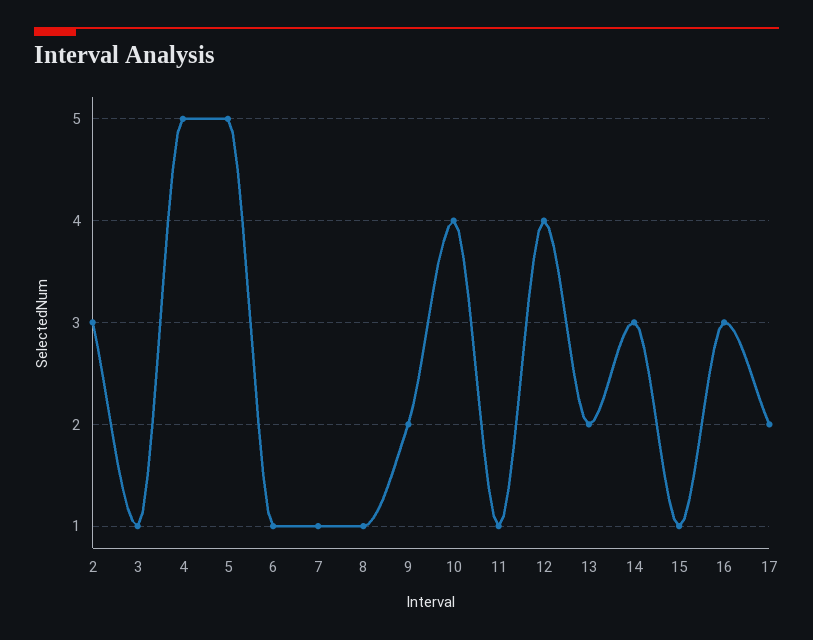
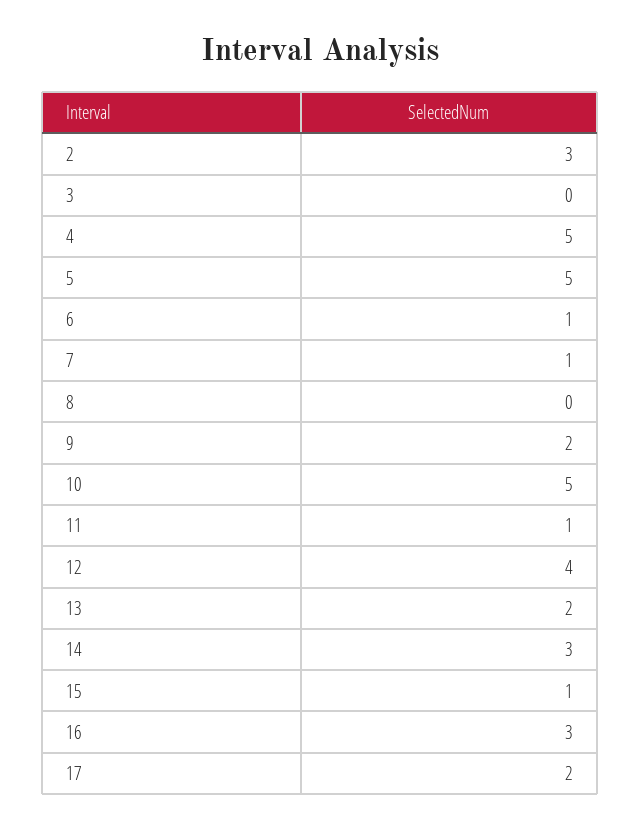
  {
    "2": 3,
-   "3": 1,
+   "3": 0,
    "4": 5,
    "5": 5,
    "6": 1,
    "7": 1,
-   "8": 1,
+   "8": 0,
    "9": 2,
-   "10": 4,
+   "10": 5,
    "11": 1,
    "12": 4,
    "13": 2,
    "14": 3,
    "15": 1,
    "16": 3,
    "17": 2
  }

